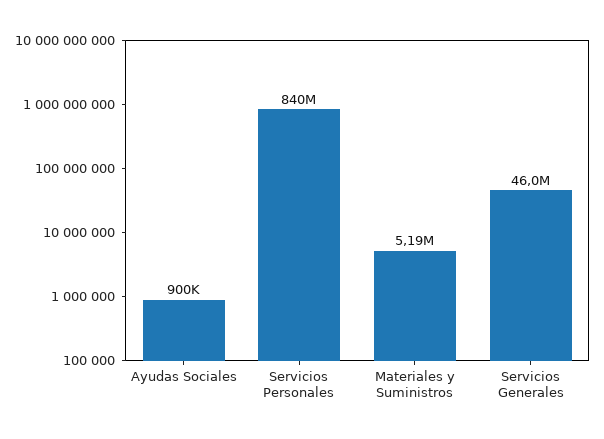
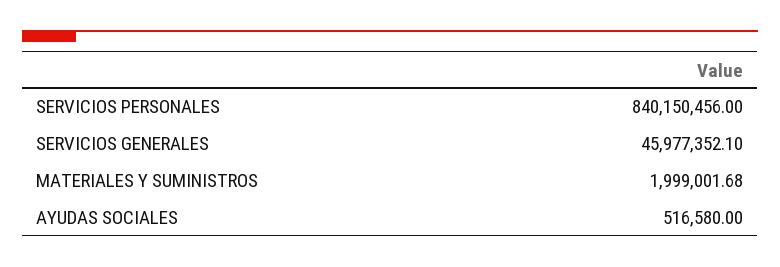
  {
-   "Ayudas Sociales": 900000,
+   "Ayudas Sociales": 516580,
    "Servicios Personales": 840150456,
-   "Materiales y Suministros": 5190000,
+   "Materiales y Suministros": 1999001.68,
    "Servicios Generales": 45977352.1
  }

